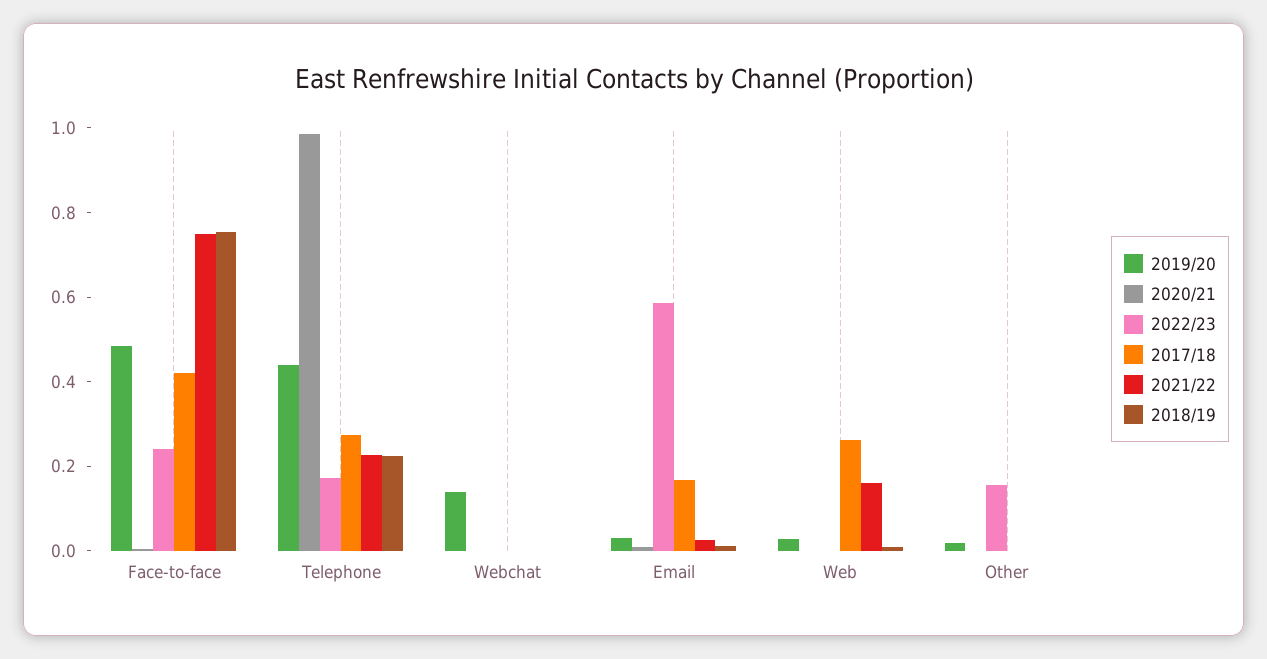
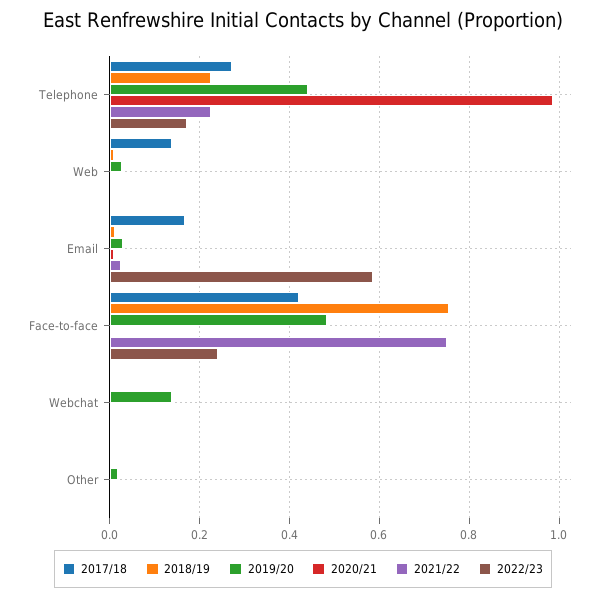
  {
    "2019/20": {
      "Face-to-face": 0.48,
      "Telephone": 0.44,
      "Webchat": 0.14,
      "Email": 0.02,
      "Web": 0.02,
      "Other": 0.02
    },
    "2020/21": {
      "Face-to-face": 0,
      "Telephone": 0.98,
      "Webchat": 0,
      "Email": 0,
      "Web": 0,
      "Other": 0
    },
    "2022/23": {
      "Face-to-face": 0.24,
      "Telephone": 0.18,
      "Webchat": 0,
      "Email": 0.58,
      "Web": 0,
-     "Other": 0.15
+     "Other": 0
    },
    "2017/18": {
      "Face-to-face": 0.42,
      "Telephone": 0.28,
      "Webchat": 0,
      "Email": 0.16,
-     "Web": 0.25,
+     "Web": 0.14,
      "Other": 0
    },
    "2021/22": {
      "Face-to-face": 0.76,
      "Telephone": 0.22,
      "Webchat": 0,
      "Email": 0.02,
-     "Web": 0.15,
+     "Web": 0,
      "Other": 0
    },
    "2018/19": {
      "Face-to-face": 0.76,
      "Telephone": 0.22,
      "Webchat": 0,
      "Email": 0.02,
      "Web": 0,
      "Other": 0
    }
  }

